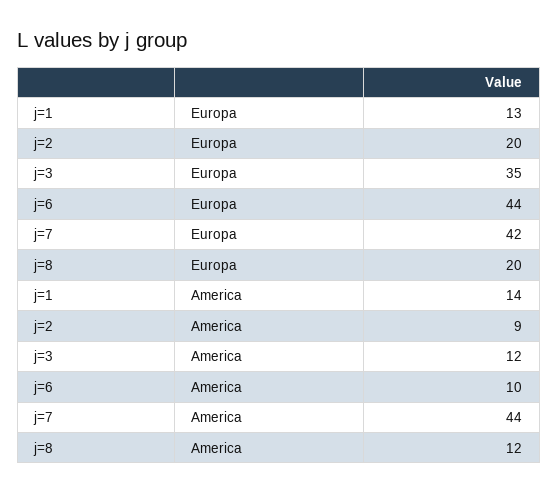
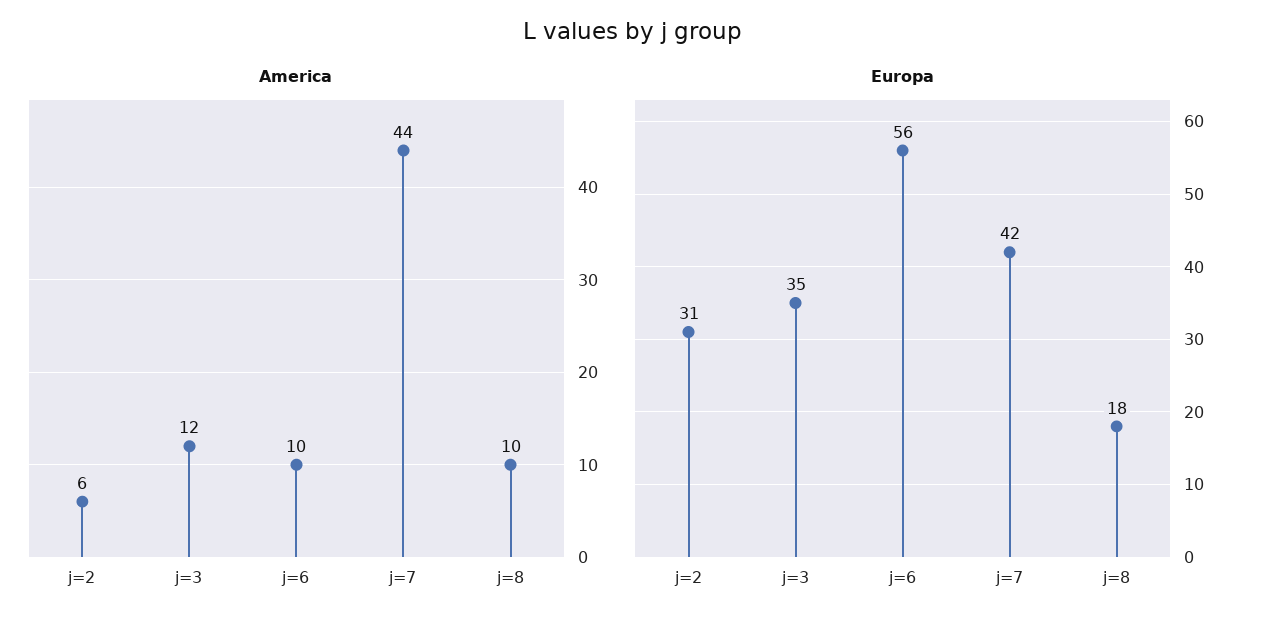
  {
    "Europa": {
-     "j=1": 13,
-     "j=2": 20,
+     "j=2": 31,
      "j=3": 35,
-     "j=6": 44,
+     "j=6": 56,
      "j=7": 42,
-     "j=8": 20
+     "j=8": 18
    },
    "America": {
-     "j=1": 14,
-     "j=2": 9,
+     "j=2": 6,
      "j=3": 12,
      "j=6": 10,
      "j=7": 44,
-     "j=8": 12
+     "j=8": 10
    }
  }

